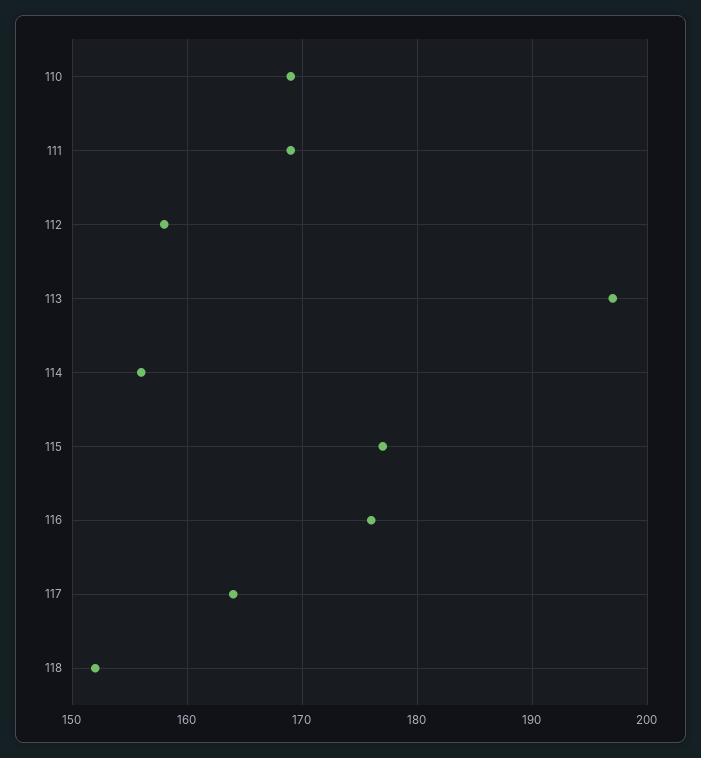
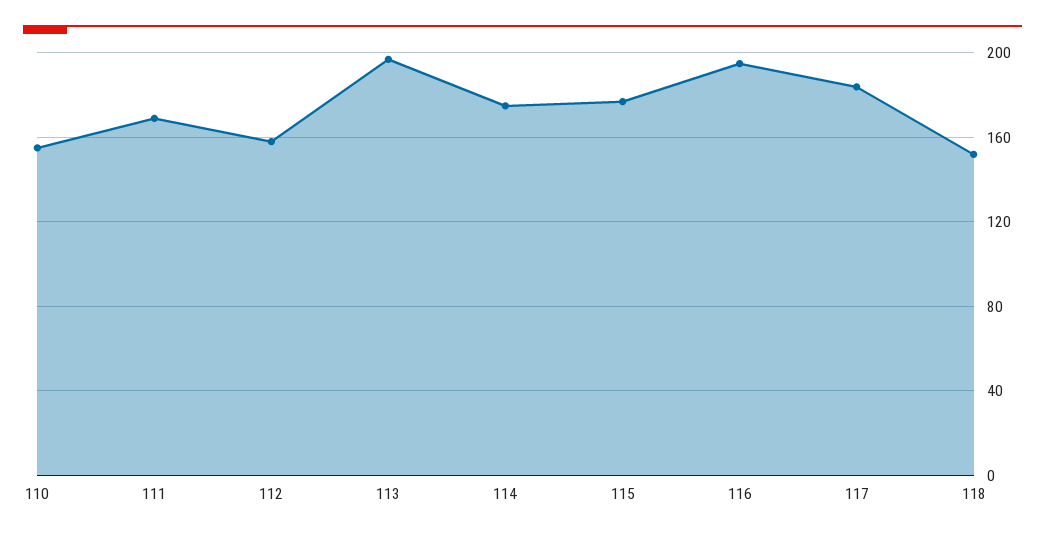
  {
-   "110": 169,
+   "110": 155,
    "111": 169,
    "112": 158,
    "113": 197,
-   "114": 156,
+   "114": 175,
    "115": 177,
-   "116": 176,
+   "116": 195,
-   "117": 164,
+   "117": 185,
    "118": 152
  }

